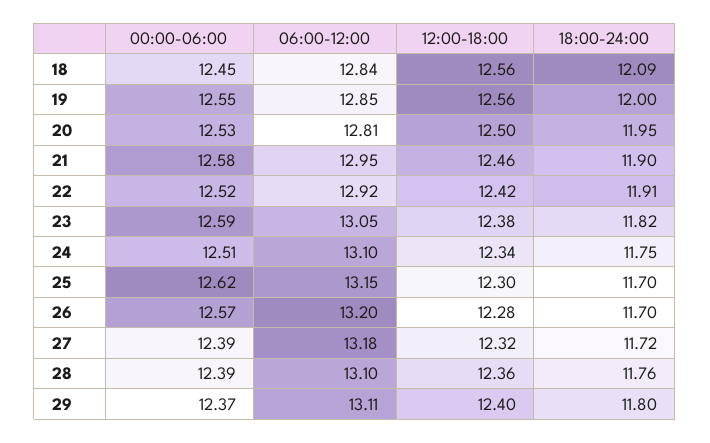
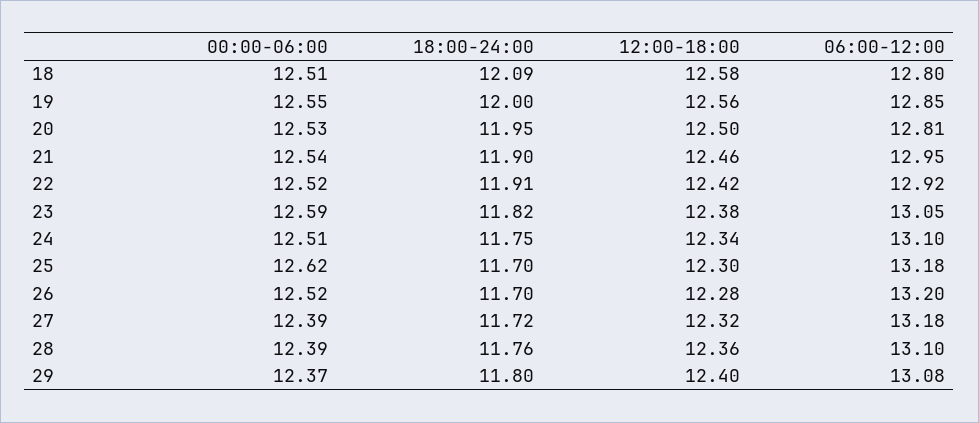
  {
    "00:00-06:00": {
-     "18": 12.45,
+     "18": 12.51,
      "19": 12.55,
      "20": 12.53,
-     "21": 12.58,
+     "21": 12.54,
      "22": 12.52,
      "23": 12.59,
      "24": 12.51,
      "25": 12.62,
-     "26": 12.57,
+     "26": 12.52,
      "27": 12.39,
      "28": 12.39,
      "29": 12.37
    },
    "06:00-12:00": {
-     "18": 12.84,
+     "18": 12.8,
      "19": 12.85,
      "20": 12.81,
      "21": 12.95,
      "22": 12.92,
      "23": 13.05,
      "24": 13.1,
-     "25": 13.15,
+     "25": 13.18,
      "26": 13.2,
      "27": 13.18,
      "28": 13.1,
-     "29": 13.11
+     "29": 13.08
    },
    "12:00-18:00": {
-     "18": 12.56,
+     "18": 12.58,
      "19": 12.56,
      "20": 12.5,
      "21": 12.46,
      "22": 12.42,
      "23": 12.38,
      "24": 12.34,
      "25": 12.3,
      "26": 12.28,
      "27": 12.32,
      "28": 12.36,
      "29": 12.4
    },
    "18:00-24:00": {
      "18": 12.09,
      "19": 12,
      "20": 11.95,
      "21": 11.9,
      "22": 11.91,
      "23": 11.82,
      "24": 11.75,
      "25": 11.7,
      "26": 11.7,
      "27": 11.72,
      "28": 11.76,
      "29": 11.8
    }
  }

